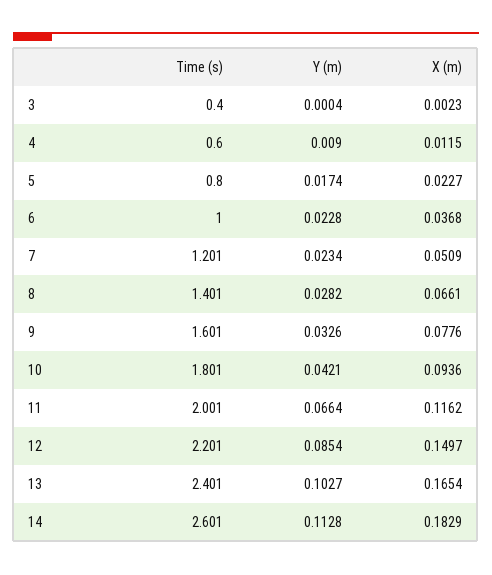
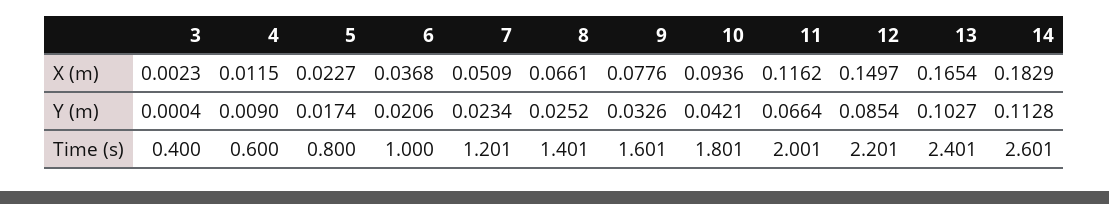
  {
    "Time (s)": {
      "3": 0.4,
      "4": 0.6,
      "5": 0.8,
      "6": 1,
      "7": 1.201,
      "8": 1.401,
      "9": 1.601,
      "10": 1.801,
      "11": 2.001,
      "12": 2.201,
      "13": 2.401,
      "14": 2.601
    },
    "Y (m)": {
      "3": 0.0004,
      "4": 0.009,
      "5": 0.0174,
-     "6": 0.0228,
+     "6": 0.0206,
      "7": 0.0234,
-     "8": 0.0282,
+     "8": 0.0252,
      "9": 0.0326,
      "10": 0.0421,
      "11": 0.0664,
      "12": 0.0854,
      "13": 0.1027,
      "14": 0.1128
    },
    "X (m)": {
      "3": 0.0023,
      "4": 0.0115,
      "5": 0.0227,
      "6": 0.0368,
      "7": 0.0509,
      "8": 0.0661,
      "9": 0.0776,
      "10": 0.0936,
      "11": 0.1162,
      "12": 0.1497,
      "13": 0.1654,
      "14": 0.1829
    }
  }

